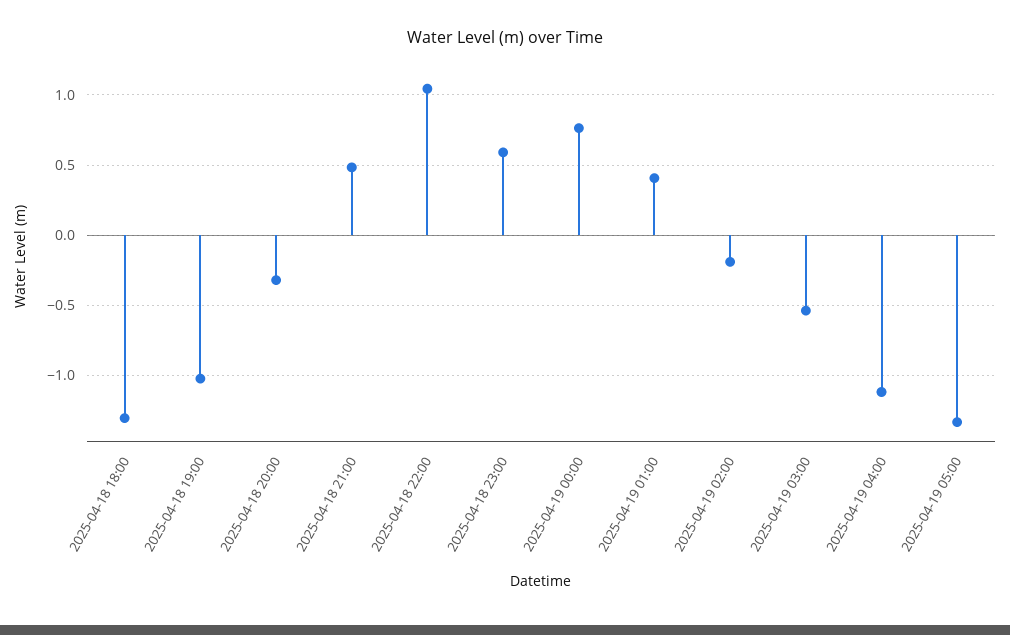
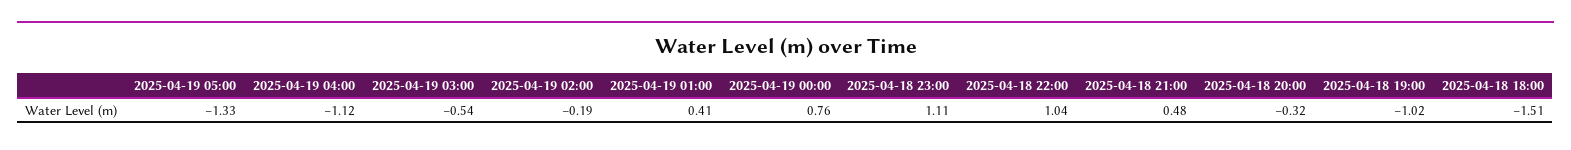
  {
-   "2025-04-18 18:00": -1.3,
+   "2025-04-18 18:00": -1.51,
    "2025-04-18 19:00": -1.02,
    "2025-04-18 20:00": -0.32,
    "2025-04-18 21:00": 0.48,
    "2025-04-18 22:00": 1.04,
-   "2025-04-18 23:00": 0.6,
+   "2025-04-18 23:00": 1.11,
    "2025-04-19 00:00": 0.76,
    "2025-04-19 01:00": 0.41,
    "2025-04-19 02:00": -0.19,
    "2025-04-19 03:00": -0.54,
    "2025-04-19 04:00": -1.12,
    "2025-04-19 05:00": -1.33
  }

